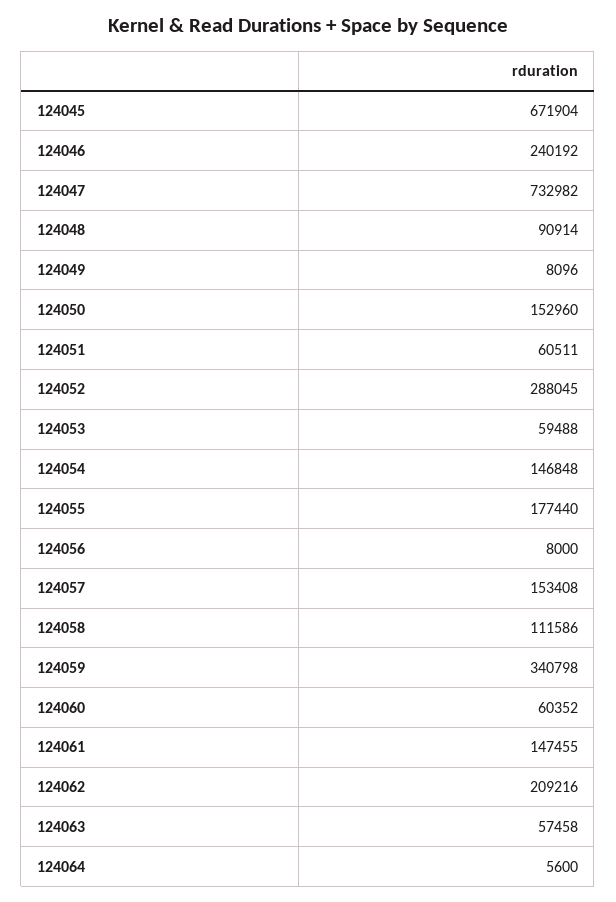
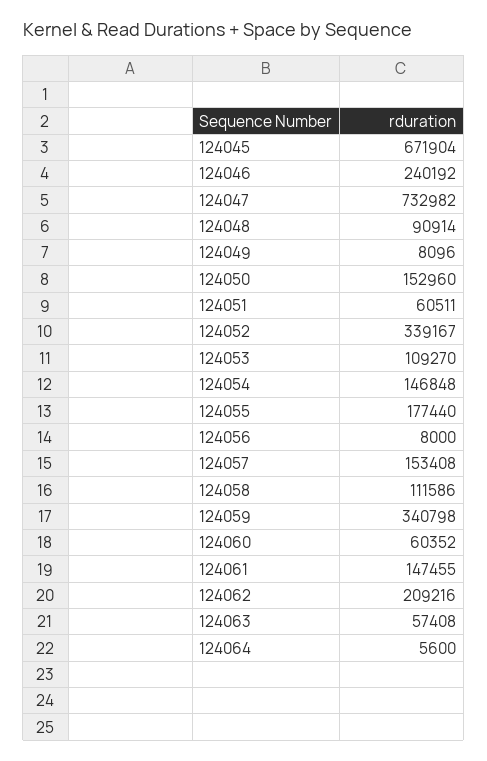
  {
    "124045": 671904,
    "124046": 240192,
    "124047": 732982,
    "124048": 90914,
    "124049": 8096,
    "124050": 152960,
    "124051": 60511,
-   "124052": 288045,
+   "124052": 339167,
-   "124053": 59488,
+   "124053": 109270,
    "124054": 146848,
    "124055": 177440,
    "124056": 8000,
    "124057": 153408,
    "124058": 111586,
    "124059": 340798,
    "124060": 60352,
    "124061": 147455,
    "124062": 209216,
-   "124063": 57458,
+   "124063": 57408,
    "124064": 5600
  }

